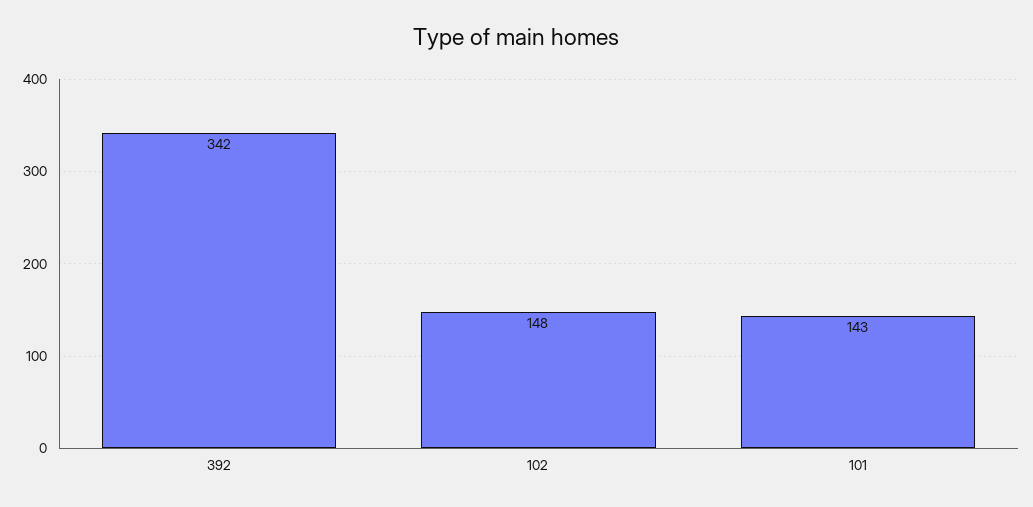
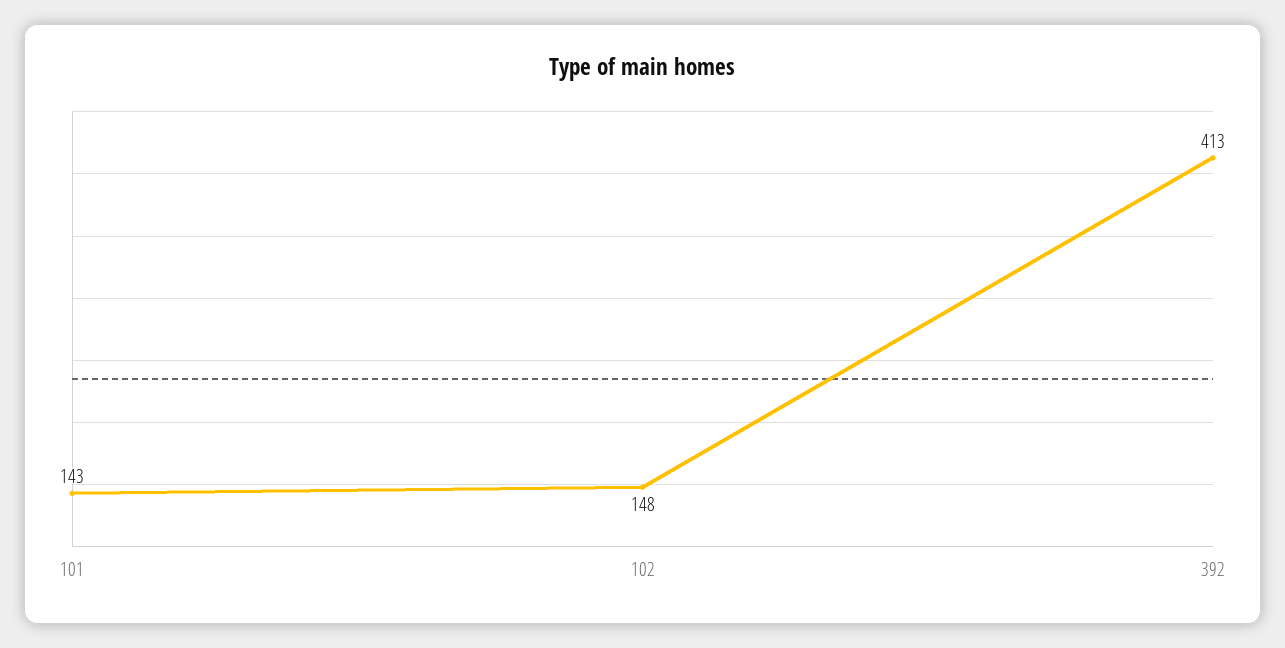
  {
-   "392": 342,
+   "392": 413,
    "102": 148,
    "101": 143
  }

